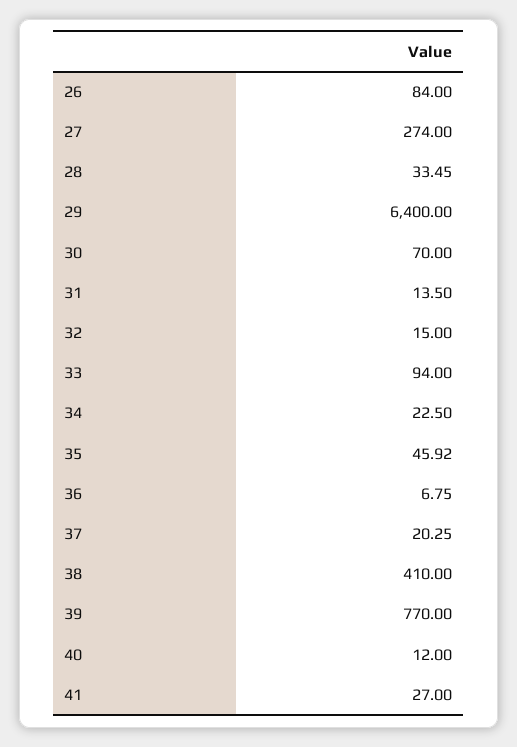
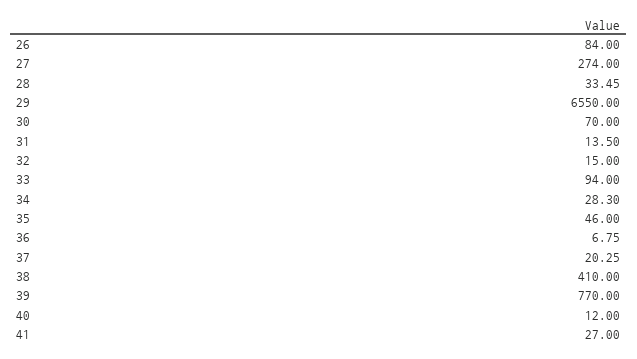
  {
    "26": 84,
    "27": 274,
    "28": 33.45,
-   "29": 6400,
+   "29": 6550,
    "30": 70,
    "31": 13.5,
    "32": 15,
    "33": 94,
-   "34": 22.5,
+   "34": 28.3,
-   "35": 45.92,
+   "35": 46,
    "36": 6.75,
    "37": 20.25,
    "38": 410,
    "39": 770,
    "40": 12,
    "41": 27
  }

